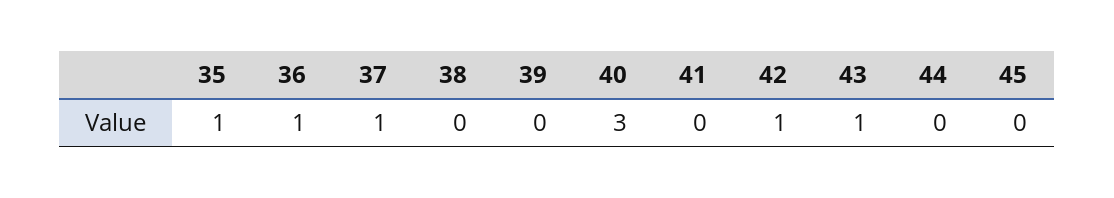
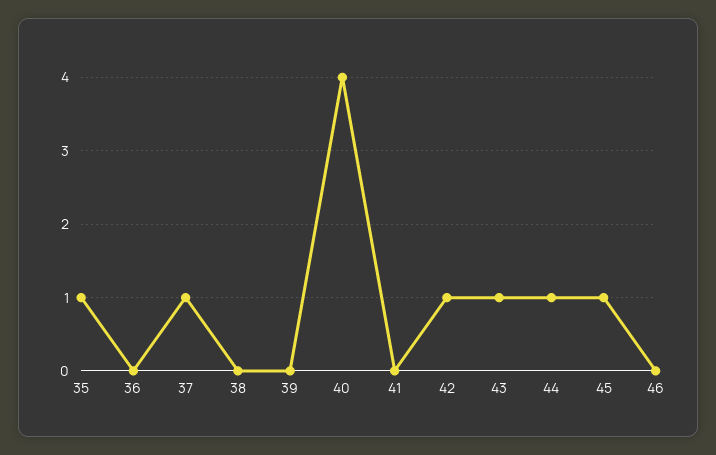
  {
    "35": 1,
-   "36": 1,
+   "36": 0,
    "37": 1,
    "38": 0,
    "39": 0,
-   "40": 3,
+   "40": 4,
    "41": 0,
    "42": 1,
    "43": 1,
-   "44": 0,
+   "44": 1,
-   "45": 0
+   "45": 1,
+   "46": 0
  }

